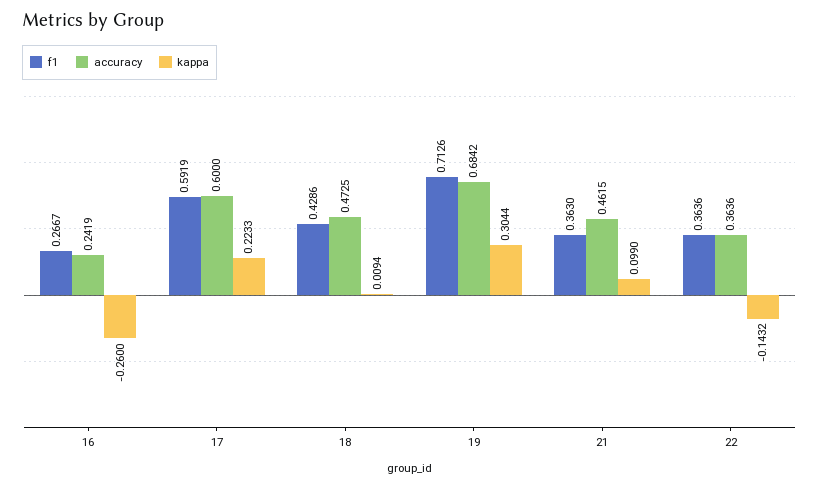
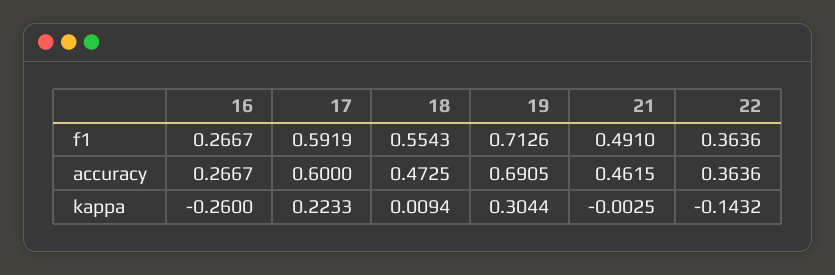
  {
    "f1": {
      "16": 0.2667,
      "17": 0.5919,
-     "18": 0.4286,
+     "18": 0.5543,
      "19": 0.7126,
-     "21": 0.363,
+     "21": 0.491,
      "22": 0.3636
    },
    "accuracy": {
-     "16": 0.2419,
+     "16": 0.2667,
      "17": 0.6,
      "18": 0.4725,
-     "19": 0.6842,
+     "19": 0.6905,
      "21": 0.4615,
      "22": 0.3636
    },
    "kappa": {
      "16": -0.26,
      "17": 0.2233,
      "18": 0.0094,
      "19": 0.3044,
-     "21": 0.099,
+     "21": -0.0025,
      "22": -0.1432
    }
  }

